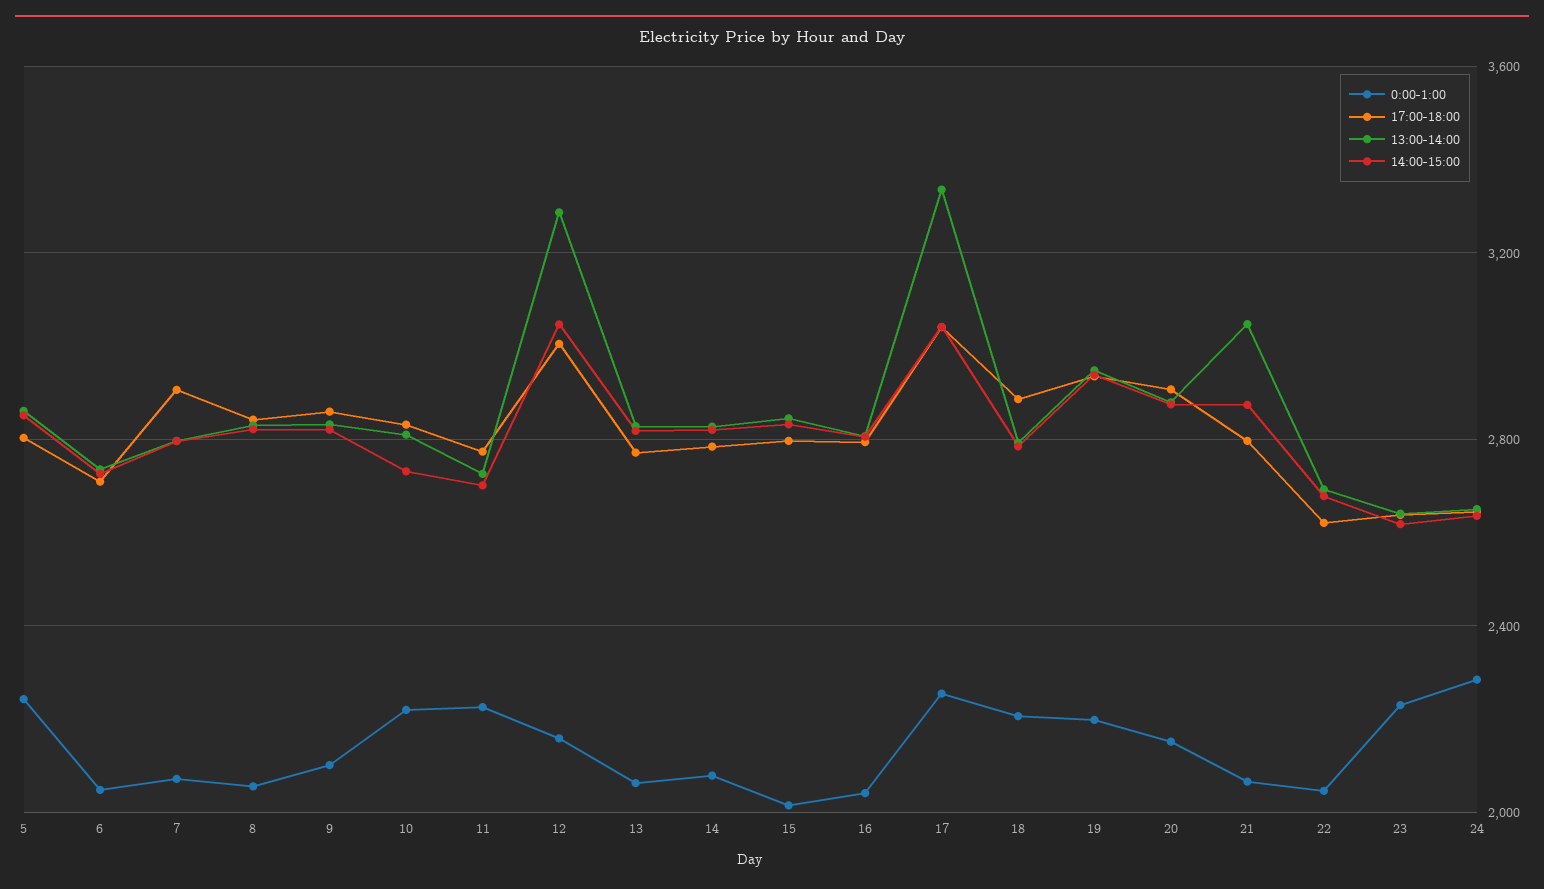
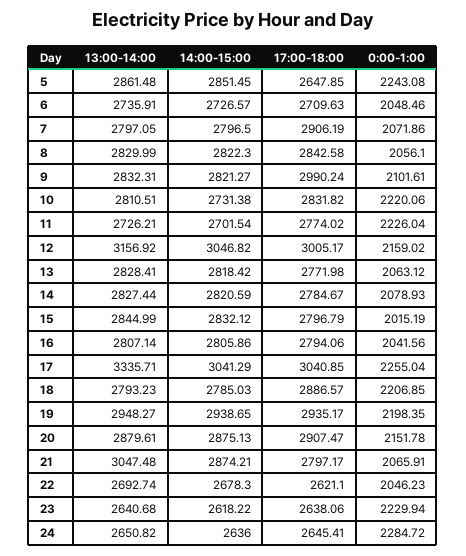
  {
    "0:00-1:00": {
      "5": 2243.08,
      "6": 2048.46,
      "7": 2071.86,
      "8": 2056.1,
      "9": 2101.61,
      "10": 2220.06,
      "11": 2226.04,
      "12": 2159.02,
      "13": 2063.12,
      "14": 2078.93,
      "15": 2015.19,
      "16": 2041.56,
      "17": 2255.04,
      "18": 2206.85,
      "19": 2198.35,
      "20": 2151.78,
      "21": 2065.91,
      "22": 2046.23,
      "23": 2229.94,
      "24": 2284.72
    },
    "17:00-18:00": {
-     "5": 2800,
+     "5": 2647.85,
      "6": 2709.63,
      "7": 2906.19,
      "8": 2842.58,
-     "9": 2850,
+     "9": 2990.24,
      "10": 2831.82,
      "11": 2774.02,
      "12": 3005.17,
      "13": 2771.98,
      "14": 2784.67,
      "15": 2796.79,
      "16": 2794.06,
      "17": 3040.85,
      "18": 2886.57,
      "19": 2935.17,
      "20": 2907.47,
      "21": 2797.17,
      "22": 2621.1,
      "23": 2638.06,
      "24": 2645.41
    },
    "13:00-14:00": {
      "5": 2861.48,
      "6": 2735.91,
      "7": 2797.05,
      "8": 2829.99,
      "9": 2832.31,
      "10": 2810.51,
      "11": 2726.21,
-     "12": 3300,
+     "12": 3156.92,
      "13": 2828.41,
      "14": 2827.44,
      "15": 2844.99,
      "16": 2807.14,
      "17": 3335.71,
      "18": 2793.23,
      "19": 2948.27,
      "20": 2879.61,
      "21": 3047.48,
      "22": 2692.74,
      "23": 2640.68,
      "24": 2650.82
    },
    "14:00-15:00": {
      "5": 2851.45,
      "6": 2726.57,
      "7": 2796.5,
      "8": 2822.3,
      "9": 2821.27,
      "10": 2731.38,
      "11": 2701.54,
      "12": 3046.82,
      "13": 2818.42,
      "14": 2820.59,
      "15": 2832.12,
      "16": 2805.86,
      "17": 3041.29,
      "18": 2785.03,
      "19": 2938.65,
      "20": 2875.13,
      "21": 2874.21,
      "22": 2678.3,
      "23": 2618.22,
      "24": 2636
    }
  }

